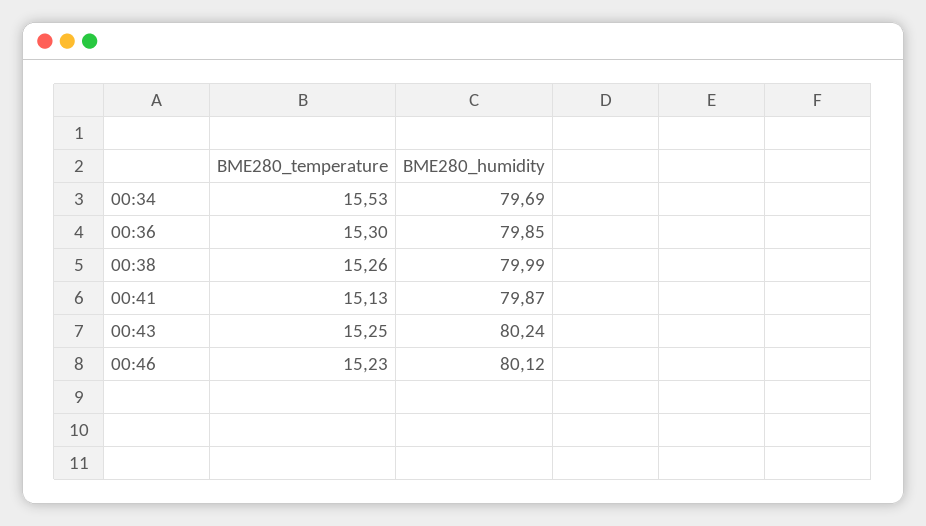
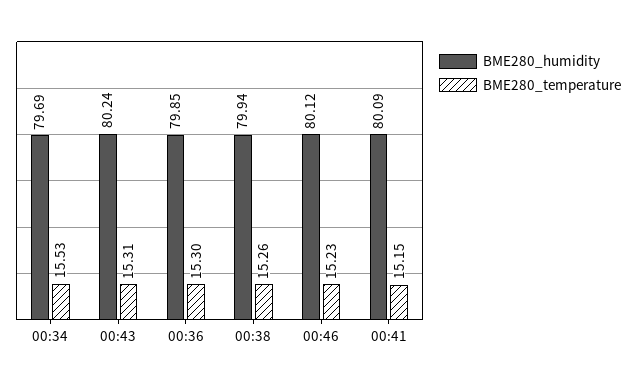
  {
    "BME280_temperature": {
      "00:34": 15.53,
      "00:36": 15.3,
      "00:38": 15.26,
-     "00:41": 15.13,
+     "00:41": 15.15,
-     "00:43": 15.25,
+     "00:43": 15.31,
      "00:46": 15.23
    },
    "BME280_humidity": {
      "00:34": 79.69,
      "00:36": 79.85,
-     "00:38": 79.99,
+     "00:38": 79.94,
-     "00:41": 79.87,
+     "00:41": 80.09,
      "00:43": 80.24,
      "00:46": 80.12
    }
  }

